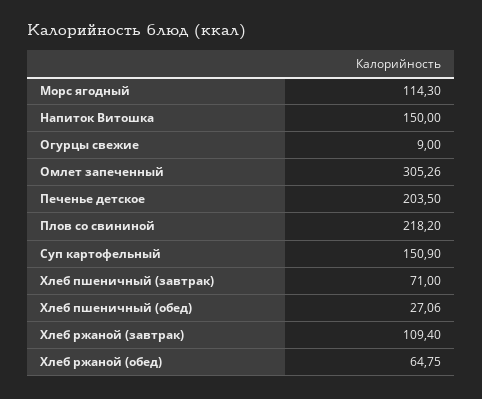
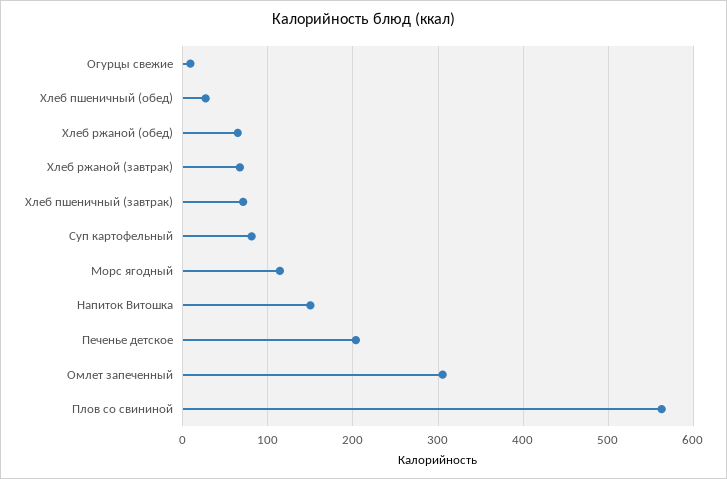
  {
    "Морс ягодный": 114.3,
    "Напиток Витошка": 150,
    "Огурцы свежие": 9,
    "Омлет запеченный": 305.26,
    "Печенье детское": 203.5,
-   "Плов со свининой": 218.2,
+   "Плов со свининой": 560,
-   "Суп картофельный": 150.9,
+   "Суп картофельный": 80,
    "Хлеб пшеничный (завтрак)": 71,
    "Хлеб пшеничный (обед)": 27.06,
-   "Хлеб ржаной (завтрак)": 109.4,
+   "Хлеб ржаной (завтрак)": 70,
    "Хлеб ржаной (обед)": 64.75
  }

